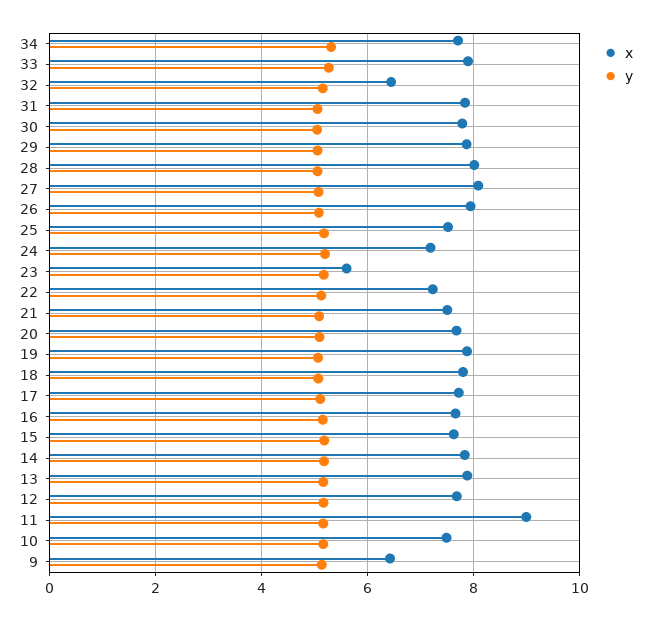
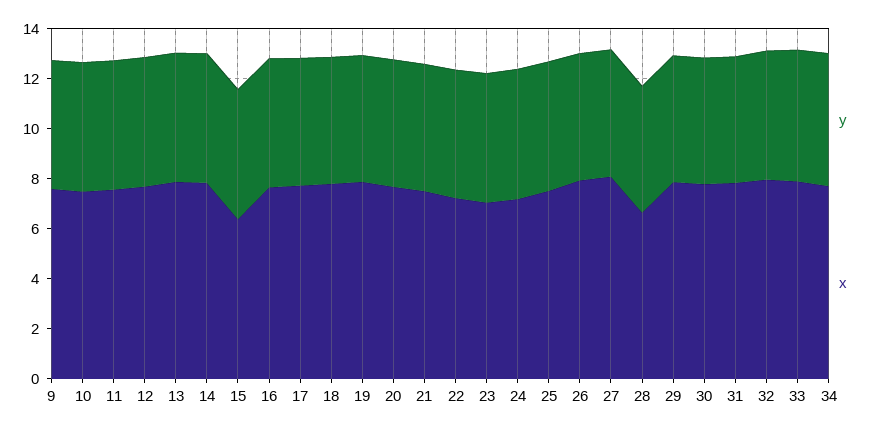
  {
    "x": {
      "34": 7.8,
      "33": 7.8,
-     "32": 6.4,
+     "32": 8,
      "31": 7.8,
      "30": 7.8,
      "29": 7.8,
-     "28": 8,
+     "28": 6.5,
      "27": 8,
      "26": 8,
      "25": 7.6,
      "24": 7.2,
-     "23": 5.6,
+     "23": 7,
      "22": 7.2,
      "21": 7.6,
      "20": 7.6,
      "19": 7.8,
      "18": 7.8,
      "17": 7.8,
      "16": 7.6,
-     "15": 7.6,
+     "15": 6.5,
      "14": 7.8,
      "13": 7.8,
      "12": 7.6,
-     "11": 9,
+     "11": 7.5,
      "10": 7.4,
-     "9": 6.4
+     "9": 7.5
    },
    "y": {
      "34": 5.4,
      "33": 5.2,
      "32": 5.2,
      "31": 5,
      "30": 5,
      "29": 5,
      "28": 5,
      "27": 5,
      "26": 5,
      "25": 5.2,
      "24": 5.2,
      "23": 5.2,
      "22": 5.2,
      "21": 5,
      "20": 5,
      "19": 5,
      "18": 5,
      "17": 5.2,
      "16": 5.2,
      "15": 5.2,
      "14": 5.2,
      "13": 5.2,
      "12": 5.2,
      "11": 5.2,
      "10": 5.2,
      "9": 5.2
    }
  }

